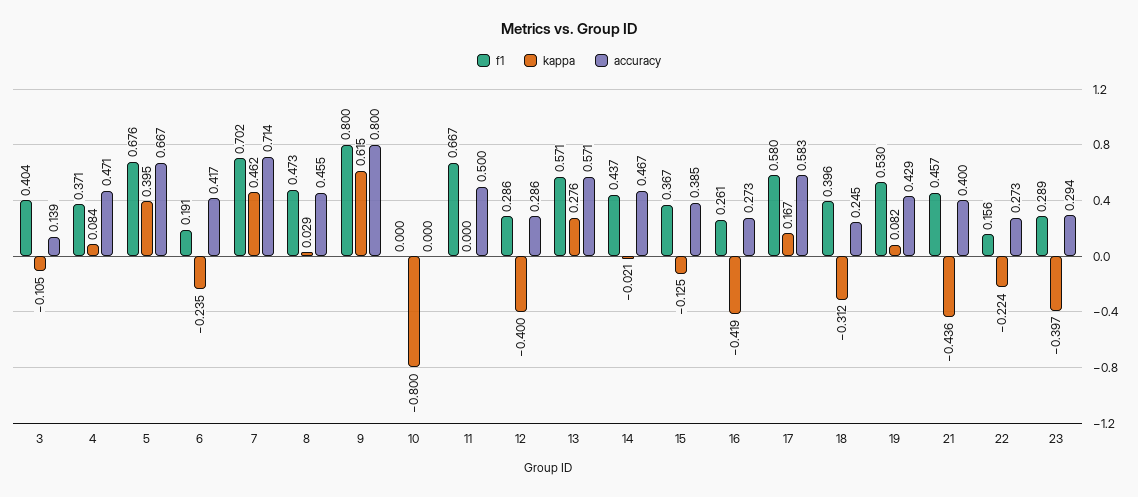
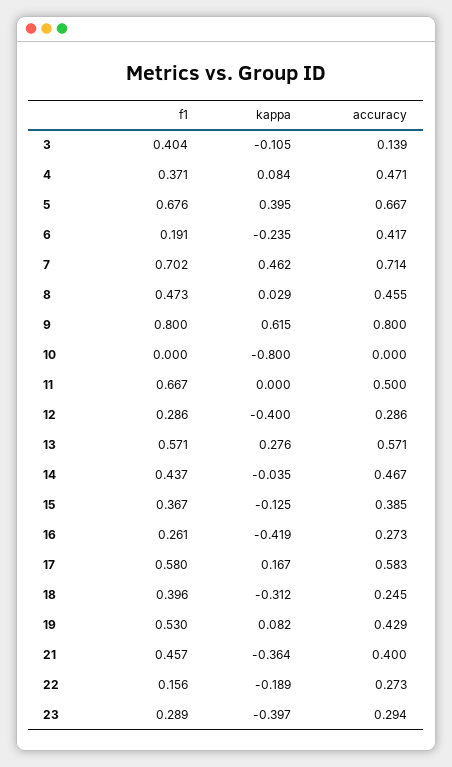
  {
    "f1": {
      "3": 0.404,
      "4": 0.371,
      "5": 0.676,
      "6": 0.191,
      "7": 0.702,
      "8": 0.473,
      "9": 0.8,
      "10": 0,
      "11": 0.667,
      "12": 0.286,
      "13": 0.571,
      "14": 0.437,
      "15": 0.367,
      "16": 0.261,
      "17": 0.58,
      "18": 0.396,
      "19": 0.53,
      "21": 0.457,
      "22": 0.156,
      "23": 0.289
    },
    "kappa": {
      "3": -0.105,
      "4": 0.084,
      "5": 0.395,
      "6": -0.235,
      "7": 0.462,
      "8": 0.029,
      "9": 0.615,
      "10": -0.8,
      "11": 0,
      "12": -0.4,
      "13": 0.276,
-     "14": -0.021,
+     "14": -0.035,
      "15": -0.125,
      "16": -0.419,
      "17": 0.167,
      "18": -0.312,
      "19": 0.082,
-     "21": -0.436,
+     "21": -0.364,
-     "22": -0.224,
+     "22": -0.189,
      "23": -0.397
    },
    "accuracy": {
      "3": 0.139,
      "4": 0.471,
      "5": 0.667,
      "6": 0.417,
      "7": 0.714,
      "8": 0.455,
      "9": 0.8,
      "10": 0,
      "11": 0.5,
      "12": 0.286,
      "13": 0.571,
      "14": 0.467,
      "15": 0.385,
      "16": 0.273,
      "17": 0.583,
      "18": 0.245,
      "19": 0.429,
      "21": 0.4,
      "22": 0.273,
      "23": 0.294
    }
  }

